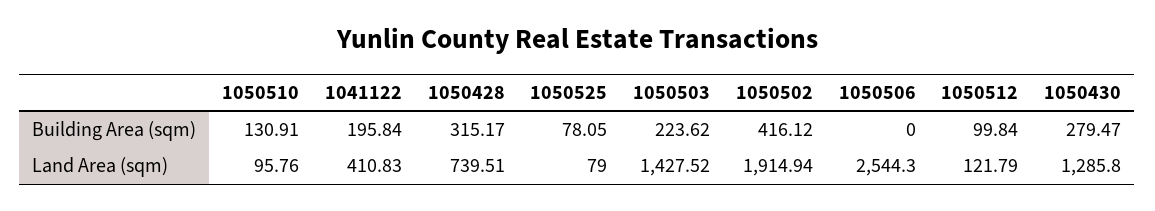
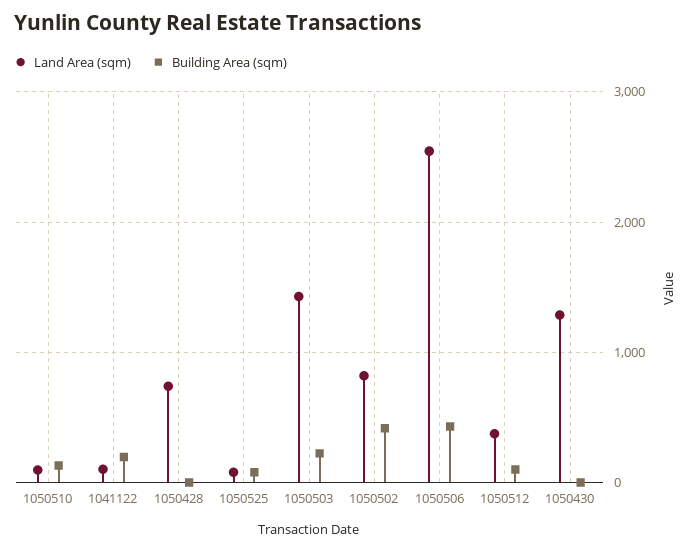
  {
    "Building Area (sqm)": {
      "1050510": 130.91,
      "1041122": 195.84,
-     "1050428": 315.17,
+     "1050428": 0,
      "1050525": 78.05,
      "1050503": 223.62,
      "1050502": 416.12,
-     "1050506": 0,
+     "1050506": 400,
      "1050512": 99.84,
-     "1050430": 279.47
+     "1050430": 0
    },
    "Land Area (sqm)": {
      "1050510": 95.76,
-     "1041122": 410.83,
+     "1041122": 100,
      "1050428": 739.51,
      "1050525": 79,
      "1050503": 1427.52,
-     "1050502": 1914.94,
+     "1050502": 800,
      "1050506": 2544.3,
-     "1050512": 121.79,
+     "1050512": 400,
      "1050430": 1285.8
    }
  }

